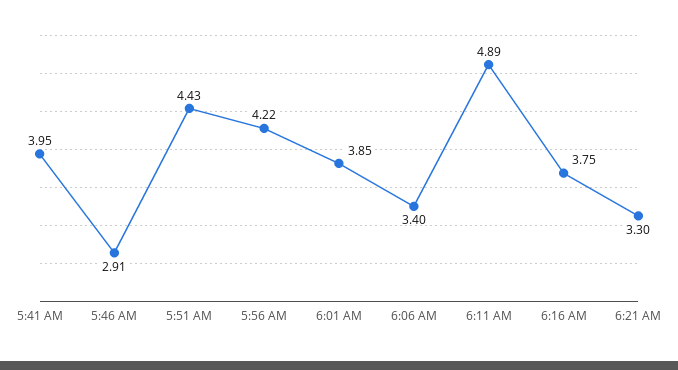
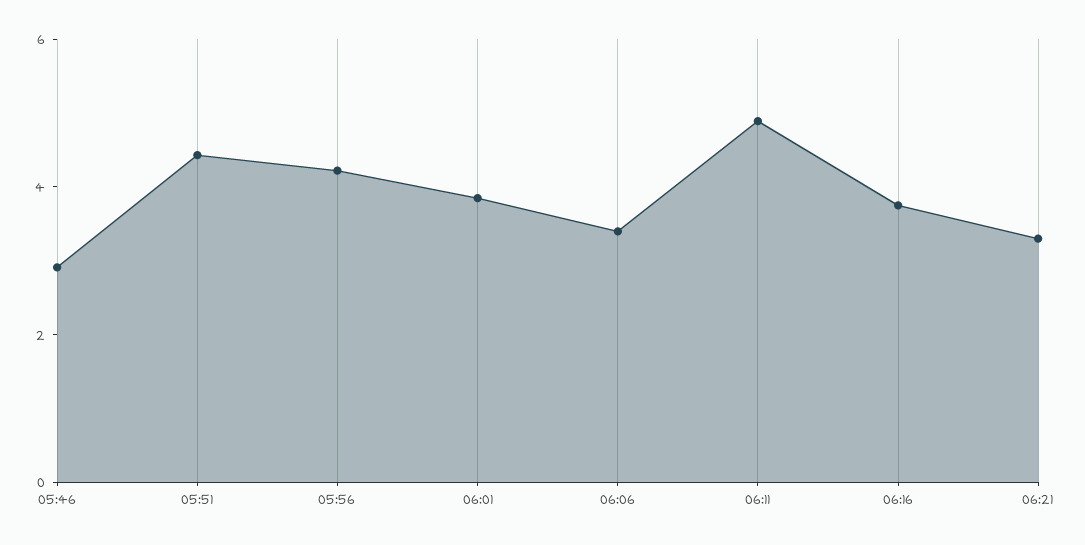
  {
-   "5:41 AM": 3.95,
    "5:46 AM": 2.91,
    "5:51 AM": 4.43,
    "5:56 AM": 4.22,
    "6:01 AM": 3.85,
    "6:06 AM": 3.4,
    "6:11 AM": 4.89,
    "6:16 AM": 3.75,
    "6:21 AM": 3.3
  }

